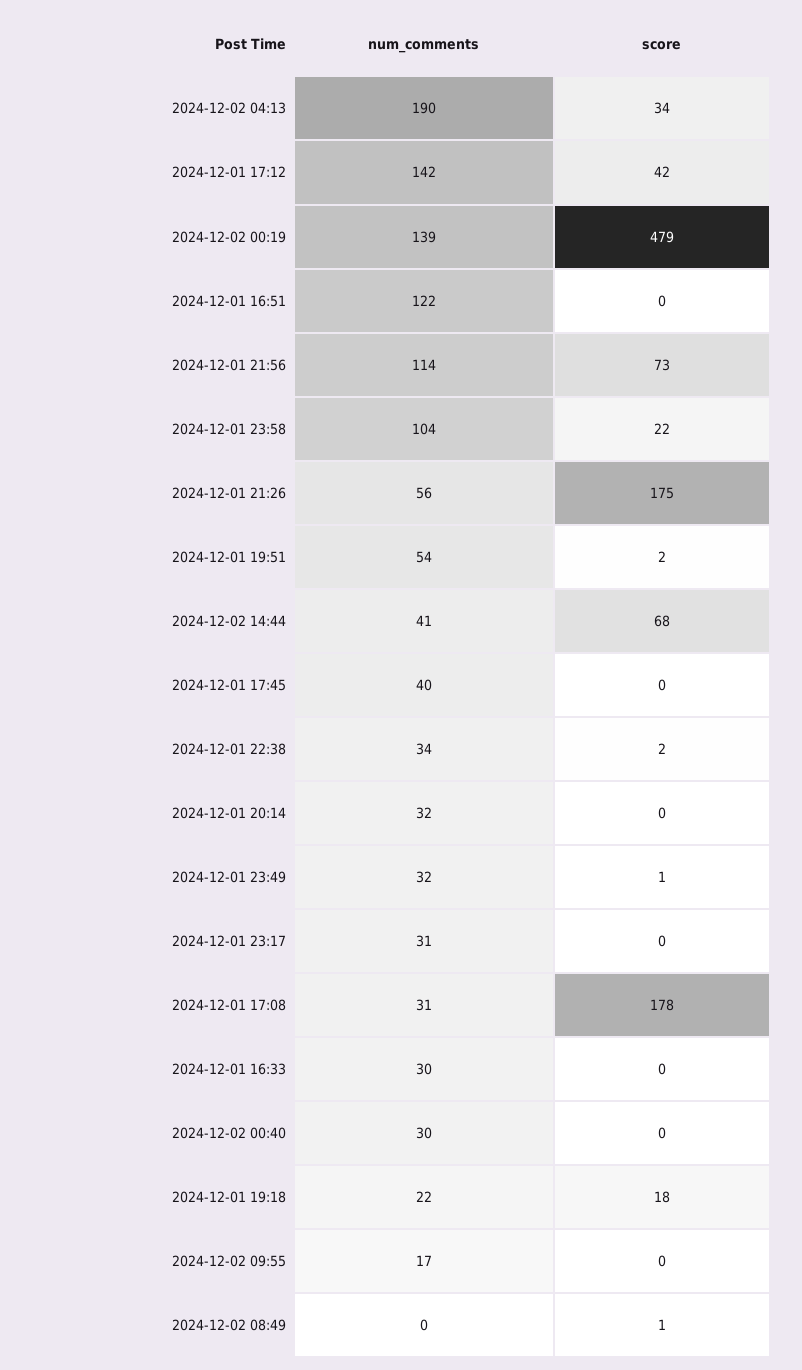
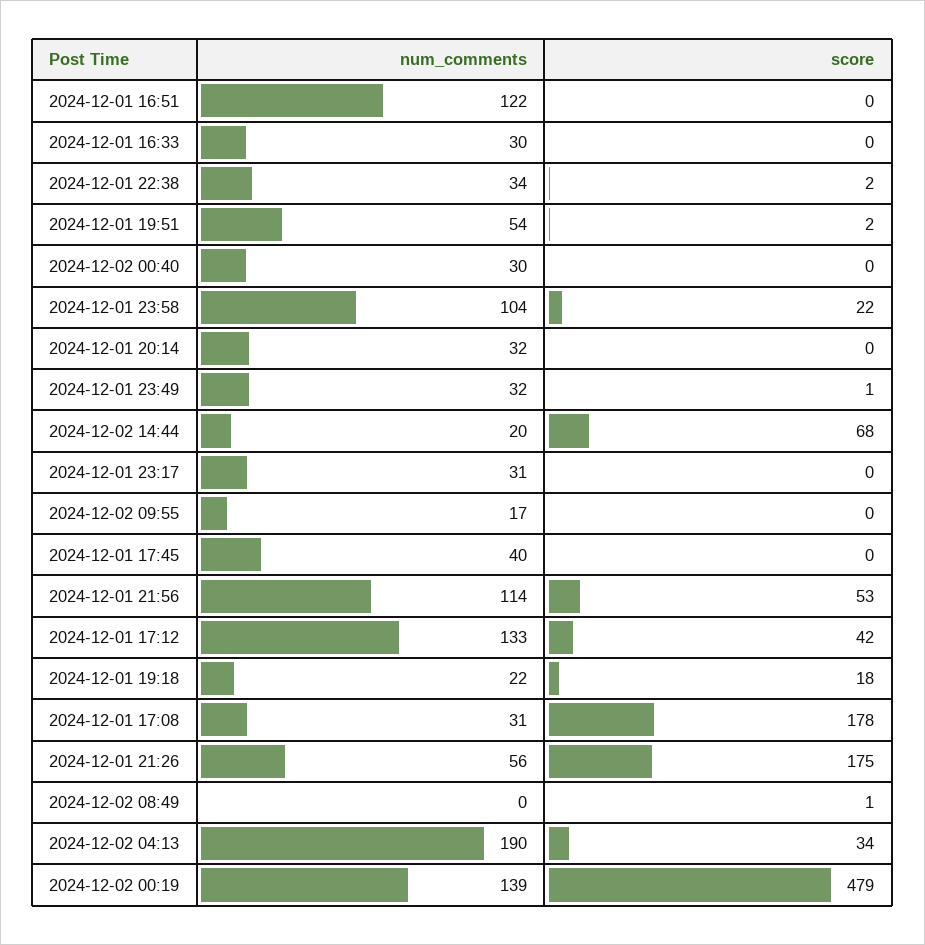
  {
    "num_comments": {
      "2024-12-02 04:13": 190,
-     "2024-12-01 17:12": 142,
+     "2024-12-01 17:12": 133,
      "2024-12-02 00:19": 139,
      "2024-12-01 16:51": 122,
      "2024-12-01 21:56": 114,
      "2024-12-01 23:58": 104,
      "2024-12-01 21:26": 56,
      "2024-12-01 19:51": 54,
-     "2024-12-02 14:44": 41,
+     "2024-12-02 14:44": 20,
      "2024-12-01 17:45": 40,
      "2024-12-01 22:38": 34,
      "2024-12-01 20:14": 32,
      "2024-12-01 23:49": 32,
      "2024-12-01 23:17": 31,
      "2024-12-01 17:08": 31,
      "2024-12-01 16:33": 30,
      "2024-12-02 00:40": 30,
      "2024-12-01 19:18": 22,
      "2024-12-02 09:55": 17,
      "2024-12-02 08:49": 0
    },
    "score": {
      "2024-12-02 04:13": 34,
      "2024-12-01 17:12": 42,
      "2024-12-02 00:19": 479,
      "2024-12-01 16:51": 0,
-     "2024-12-01 21:56": 73,
+     "2024-12-01 21:56": 53,
      "2024-12-01 23:58": 22,
      "2024-12-01 21:26": 175,
      "2024-12-01 19:51": 2,
      "2024-12-02 14:44": 68,
      "2024-12-01 17:45": 0,
      "2024-12-01 22:38": 2,
      "2024-12-01 20:14": 0,
      "2024-12-01 23:49": 1,
      "2024-12-01 23:17": 0,
      "2024-12-01 17:08": 178,
      "2024-12-01 16:33": 0,
      "2024-12-02 00:40": 0,
      "2024-12-01 19:18": 18,
      "2024-12-02 09:55": 0,
      "2024-12-02 08:49": 1
    }
  }

